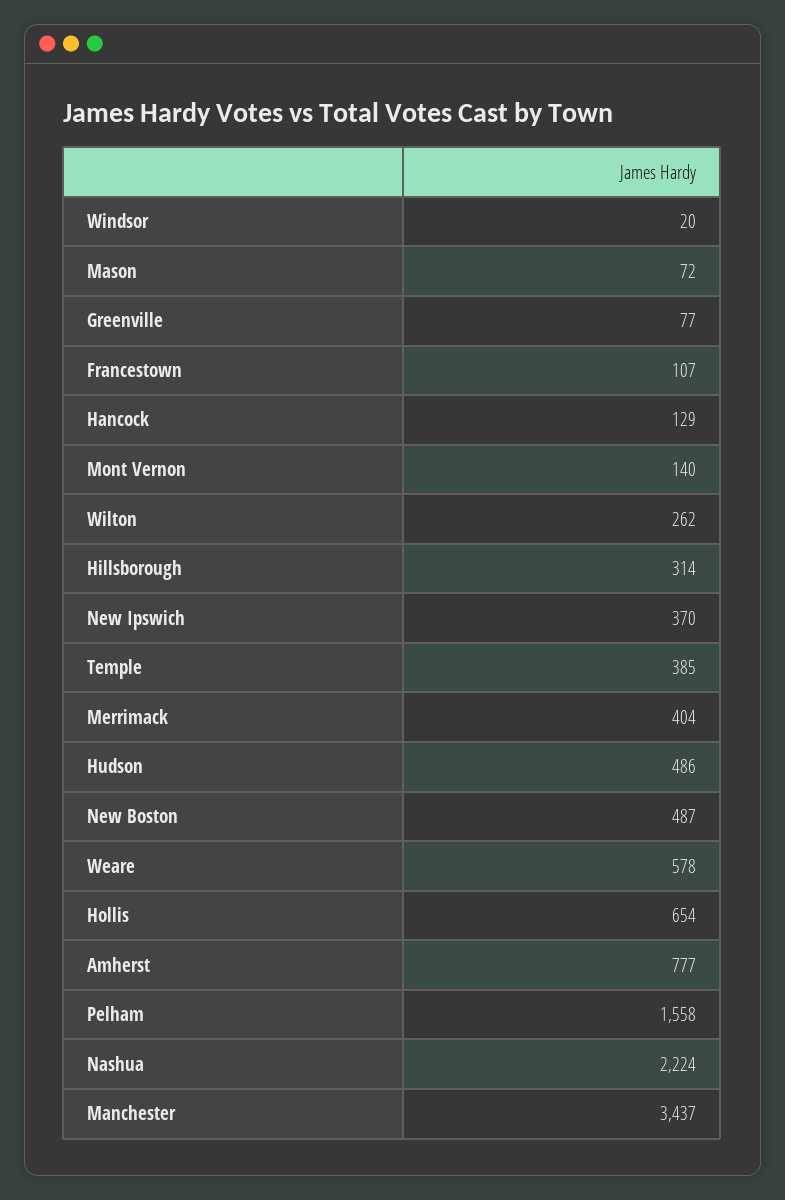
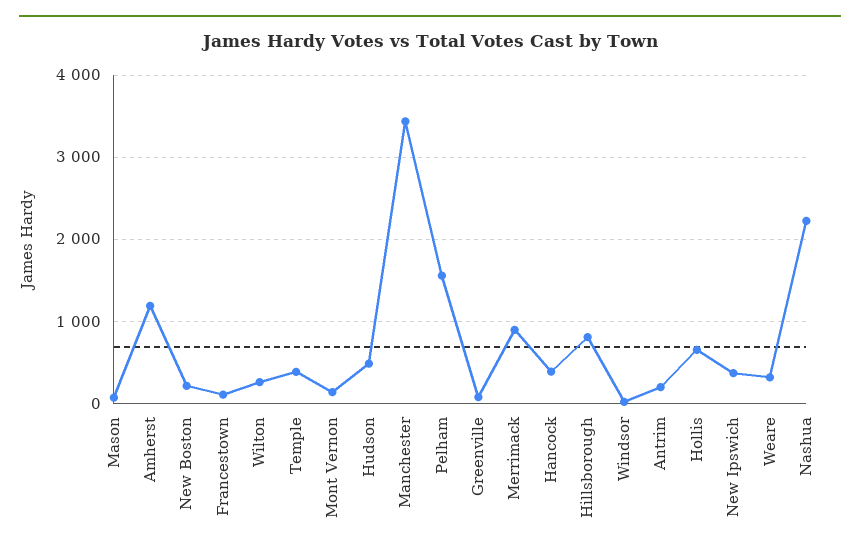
  {
    "Windsor": 20,
    "Mason": 72,
    "Greenville": 77,
    "Francestown": 107,
-   "Hancock": 129,
+   "Hancock": 400,
    "Mont Vernon": 140,
    "Wilton": 262,
-   "Hillsborough": 314,
+   "Hillsborough": 800,
    "New Ipswich": 370,
    "Temple": 385,
-   "Merrimack": 404,
+   "Merrimack": 900,
    "Hudson": 486,
-   "New Boston": 487,
+   "New Boston": 200,
-   "Weare": 578,
+   "Weare": 300,
    "Hollis": 654,
-   "Amherst": 777,
+   "Amherst": 1200,
    "Pelham": 1558,
    "Nashua": 2224,
-   "Manchester": 3437
+   "Manchester": 3437,
+   "Antrim": 200
  }

